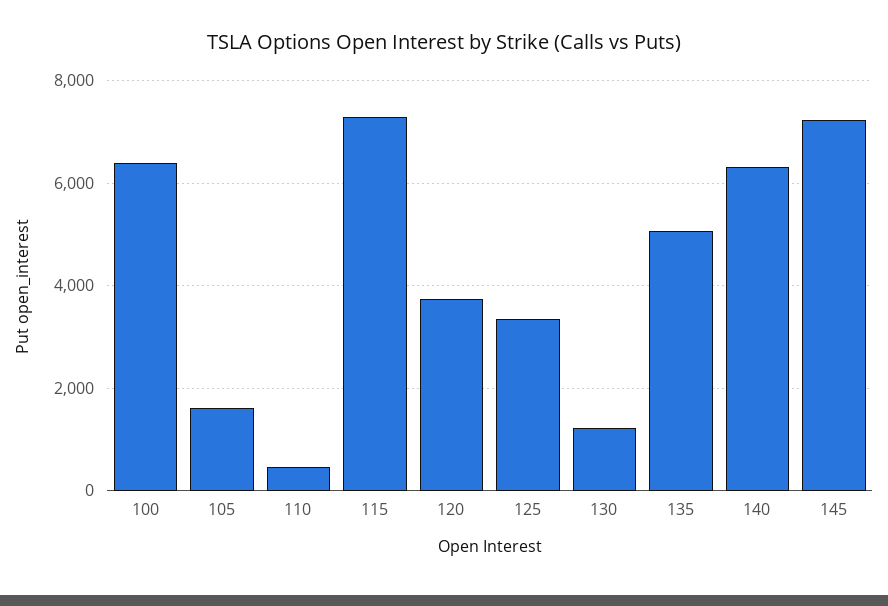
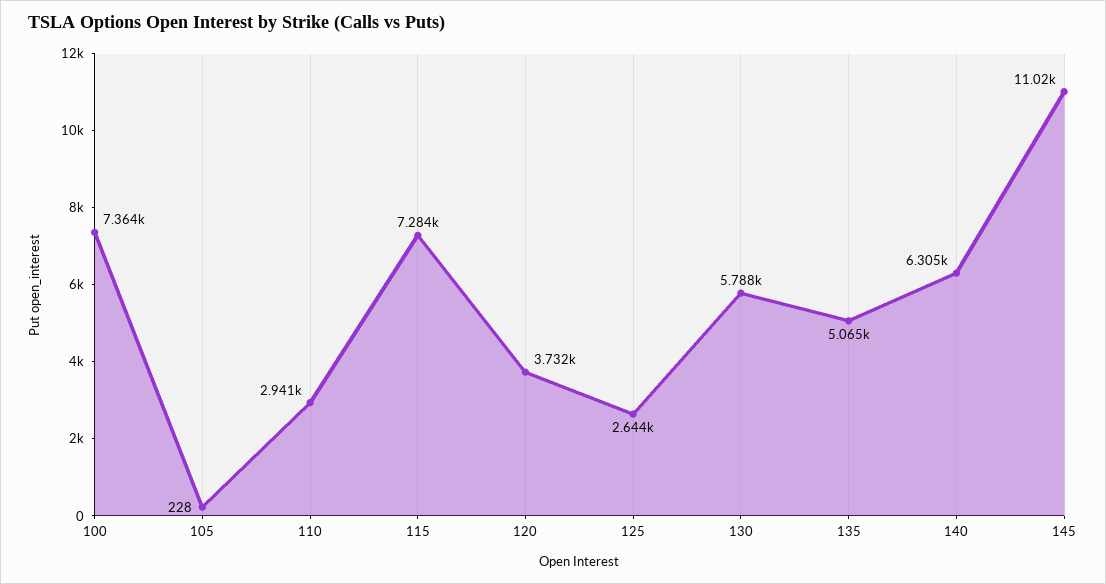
  {
-   "100": 6400,
+   "100": 7364,
-   "105": 1600,
+   "105": 228,
-   "110": 400,
+   "110": 2941,
    "115": 7284,
    "120": 3732,
-   "125": 3400,
+   "125": 2644,
-   "130": 1200,
+   "130": 5788,
    "135": 5065,
    "140": 6305,
-   "145": 7200
+   "145": 11020
  }

